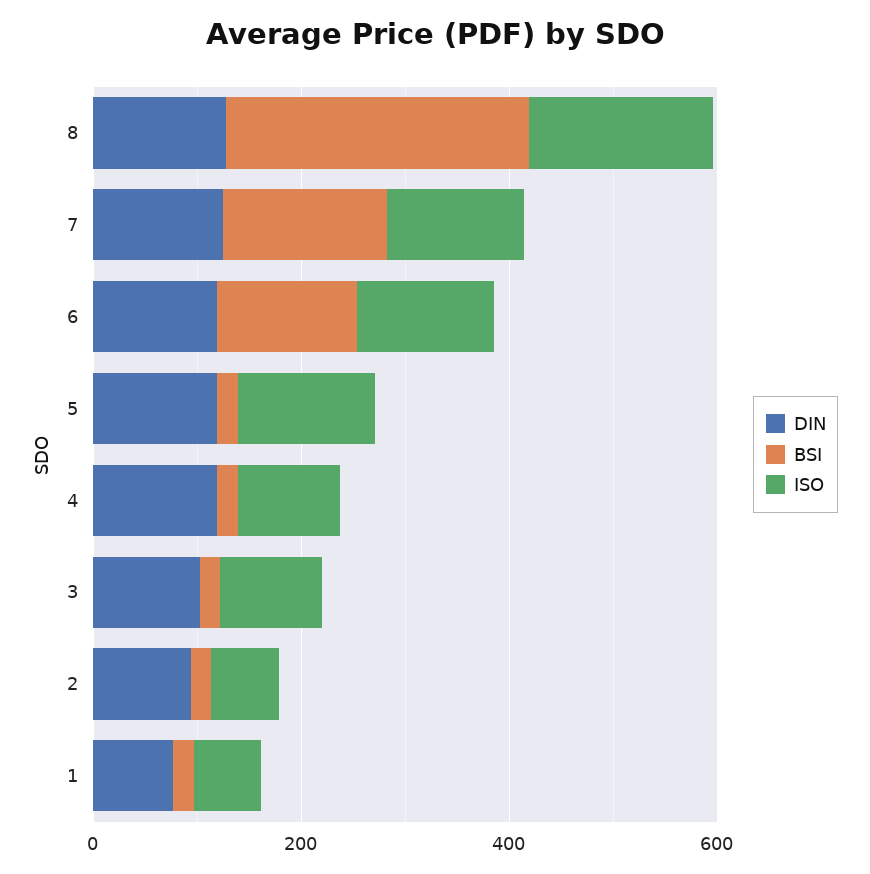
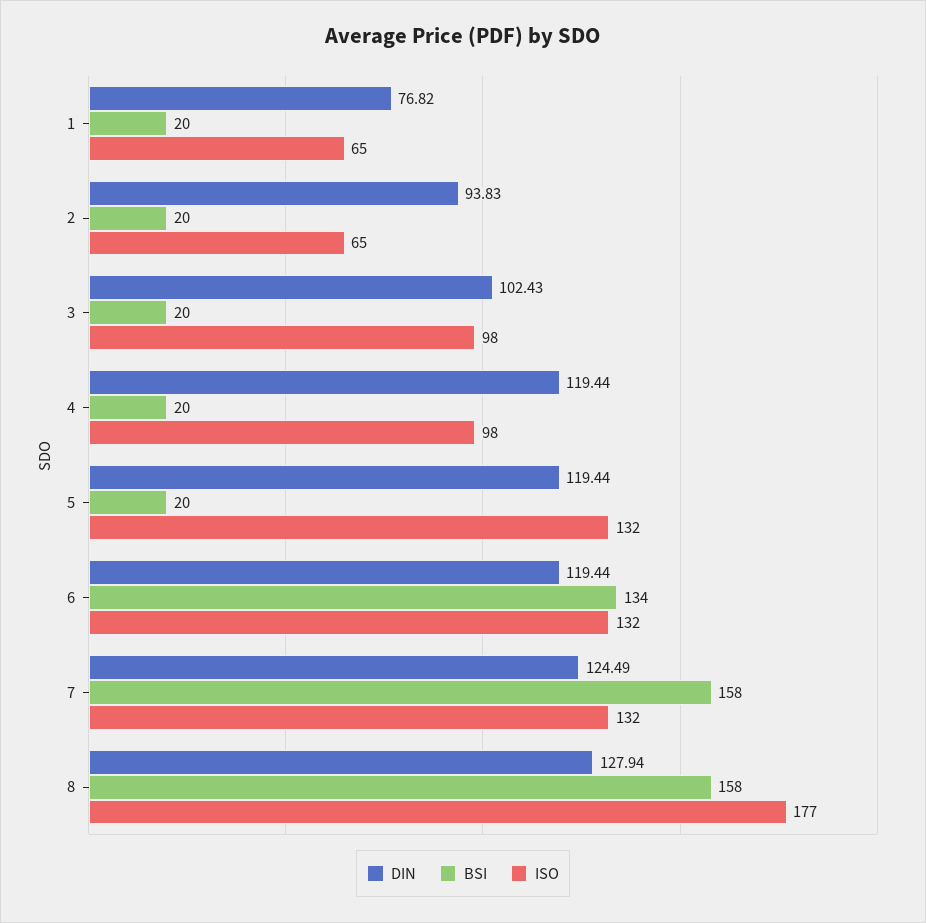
  {
    "DIN": {
      "8": 127.94,
      "7": 124.49,
      "6": 119.44,
      "5": 119.44,
      "4": 119.44,
      "3": 102.43,
      "2": 93.83,
      "1": 76.82
    },
    "BSI": {
-     "8": 300,
+     "8": 158,
      "7": 158,
      "6": 134,
      "5": 20,
      "4": 20,
      "3": 20,
      "2": 20,
      "1": 20
    },
    "ISO": {
      "8": 177,
      "7": 132,
      "6": 132,
      "5": 132,
      "4": 98,
      "3": 98,
      "2": 65,
      "1": 65
    }
  }

